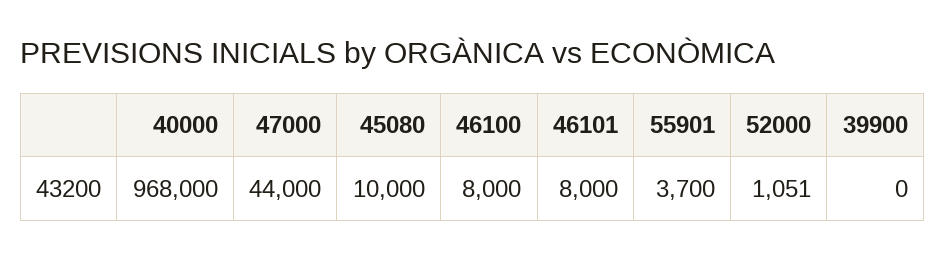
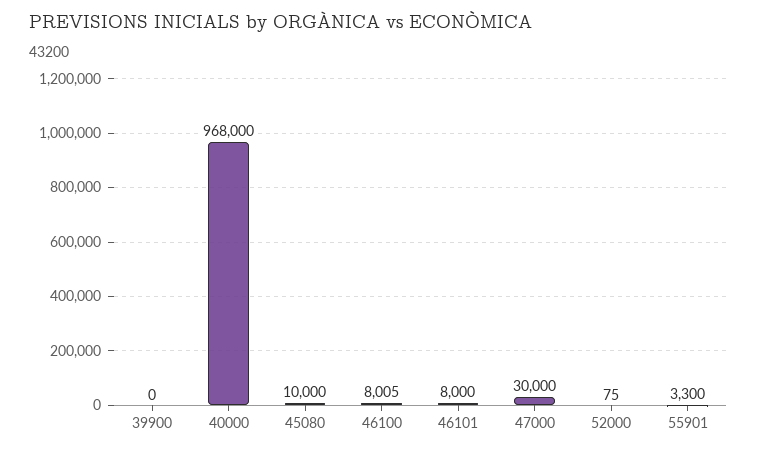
  {
    "40000": 968000,
-   "47000": 44000,
+   "47000": 30000,
    "45080": 10000,
-   "46100": 8000,
+   "46100": 8005,
    "46101": 8000,
-   "55901": 3700,
+   "55901": 3300,
-   "52000": 1051,
+   "52000": 75,
    "39900": 0
  }

